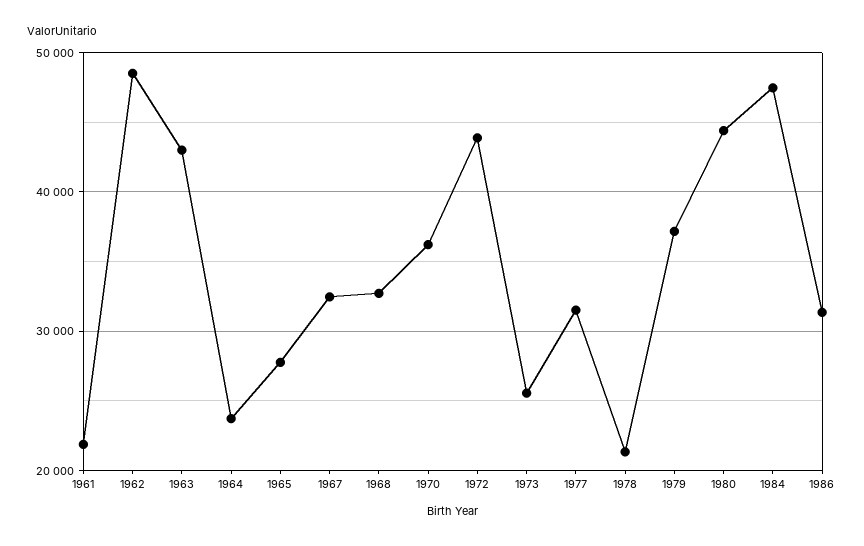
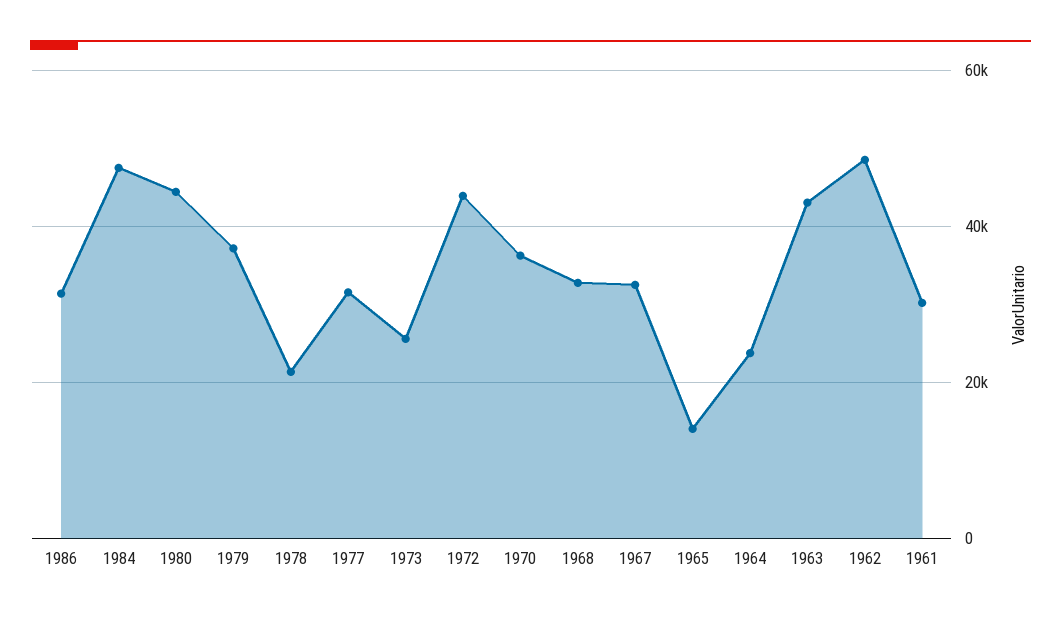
  {
-   "1961": 22000,
+   "1961": 30000,
    "1962": 49000,
    "1963": 43000,
    "1964": 24000,
-   "1965": 28000,
+   "1965": 14000,
    "1967": 32000,
    "1968": 33000,
    "1970": 36000,
    "1972": 44000,
    "1973": 26000,
    "1977": 32000,
    "1978": 21000,
    "1979": 37000,
    "1980": 44000,
    "1984": 47000,
    "1986": 31000
  }

